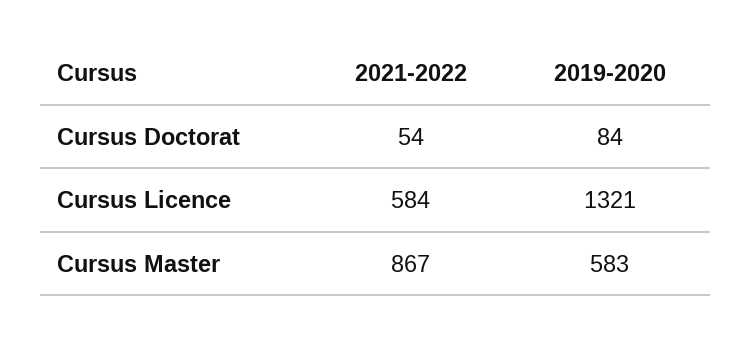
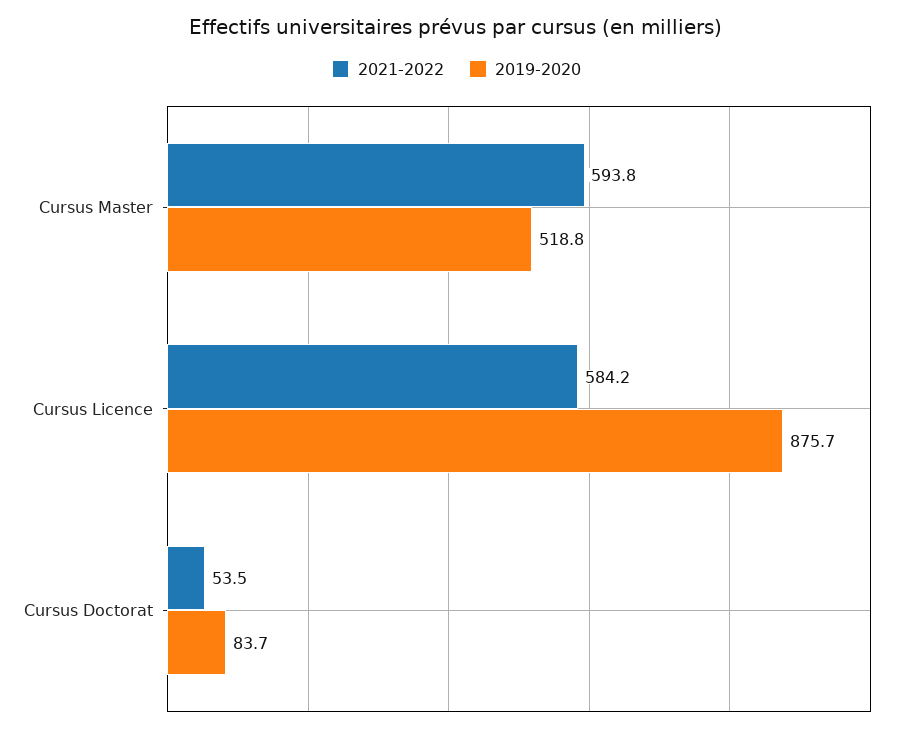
  {
    "2021-2022": {
      "Cursus Doctorat": 53.5,
      "Cursus Licence": 584.2,
-     "Cursus Master": 867
+     "Cursus Master": 593.8
    },
    "2019-2020": {
      "Cursus Doctorat": 83.7,
-     "Cursus Licence": 1321,
+     "Cursus Licence": 875.7,
-     "Cursus Master": 583
+     "Cursus Master": 518.8
    }
  }

